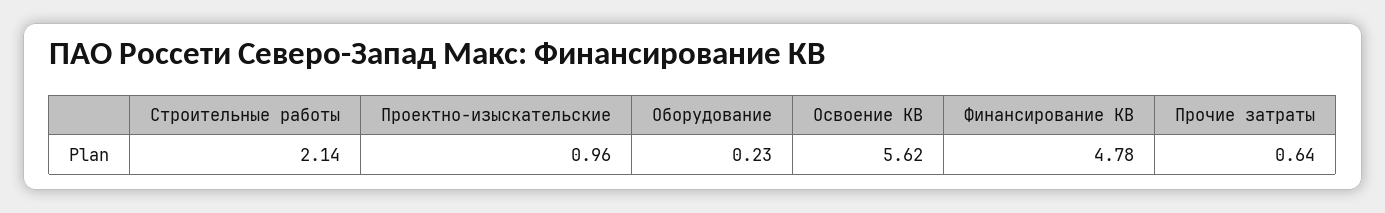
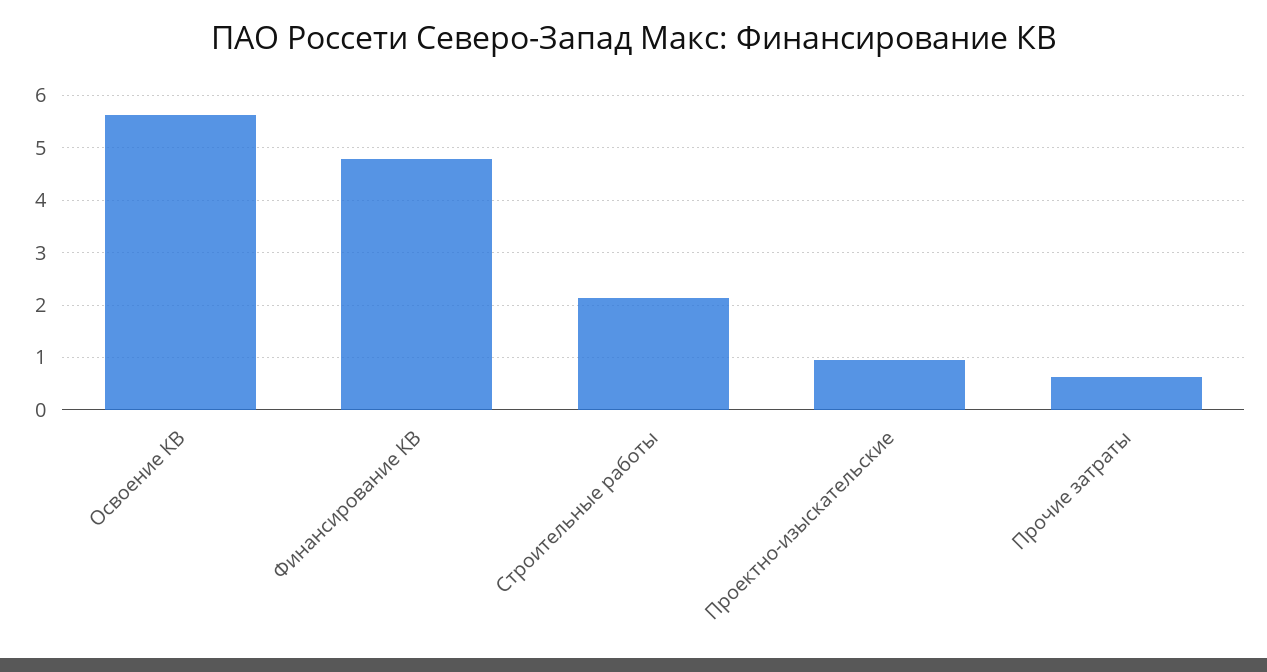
  {
    "Строительные работы": 2.14,
    "Проектно-изыскательские": 0.96,
-   "Оборудование": 0.23,
    "Освоение КВ": 5.62,
    "Финансирование КВ": 4.78,
    "Прочие затраты": 0.64
  }

